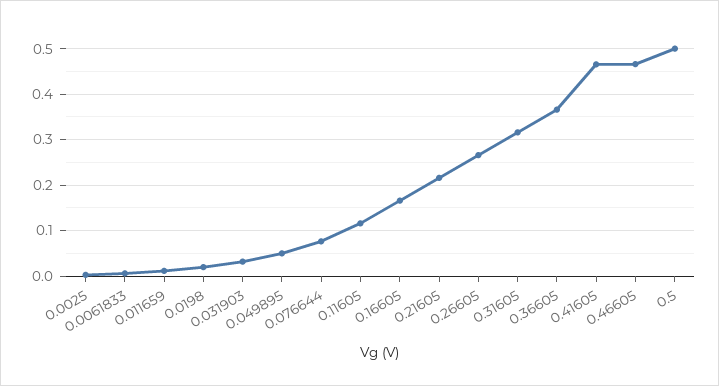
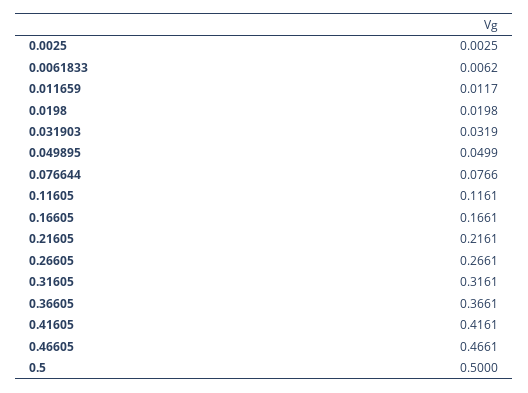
  {
    "0.0025": 0.0025,
    "0.0061833": 0.0062,
    "0.011659": 0.0117,
    "0.0198": 0.0198,
    "0.031903": 0.0319,
    "0.049895": 0.0499,
    "0.076644": 0.0766,
    "0.11605": 0.1161,
    "0.16605": 0.1661,
    "0.21605": 0.2161,
    "0.26605": 0.2661,
    "0.31605": 0.3161,
    "0.36605": 0.3661,
-   "0.41605": 0.46,
+   "0.41605": 0.4161,
    "0.46605": 0.4661,
    "0.5": 0.5
  }

